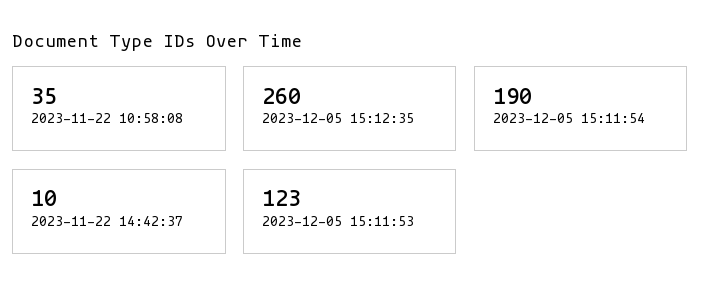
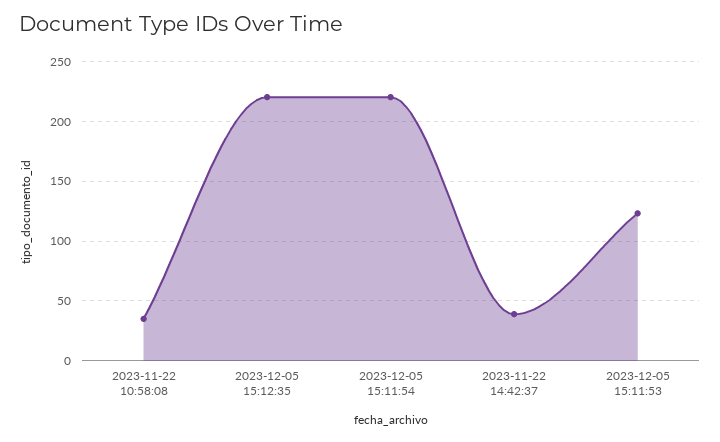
  {
    "2023-11-22 10:58:08": 35,
-   "2023-12-05 15:12:35": 260,
+   "2023-12-05 15:12:35": 220,
-   "2023-12-05 15:11:54": 190,
+   "2023-12-05 15:11:54": 220,
-   "2023-11-22 14:42:37": 10,
+   "2023-11-22 14:42:37": 40,
    "2023-12-05 15:11:53": 123
  }

